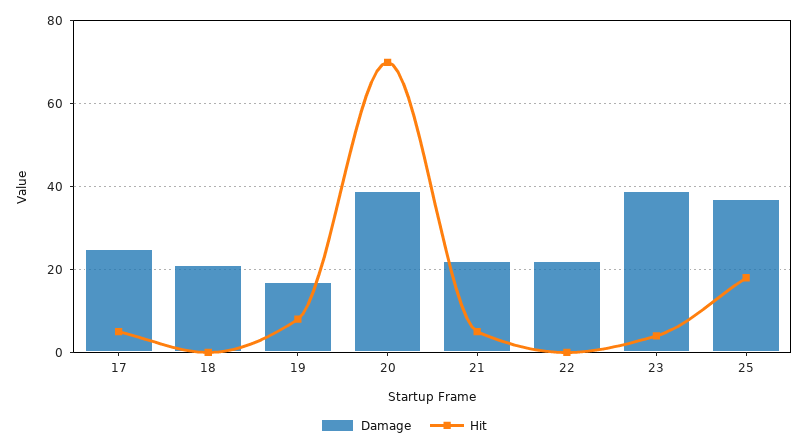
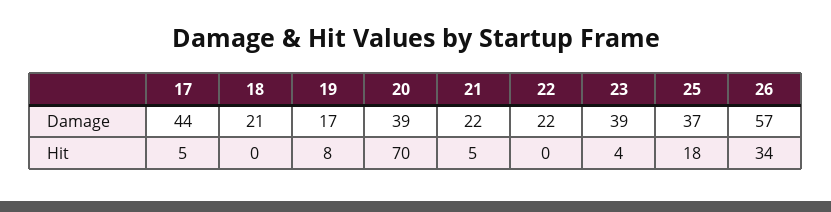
  {
    "Damage": {
-     "17": 25,
+     "17": 44,
      "18": 21,
      "19": 17,
      "20": 39,
      "21": 22,
      "22": 22,
      "23": 39,
-     "25": 37
+     "25": 37,
+     "26": 57
    },
    "Hit": {
      "17": 5,
      "18": 0,
      "19": 8,
      "20": 70,
      "21": 5,
      "22": 0,
      "23": 4,
-     "25": 18
+     "25": 18,
+     "26": 34
    }
  }

